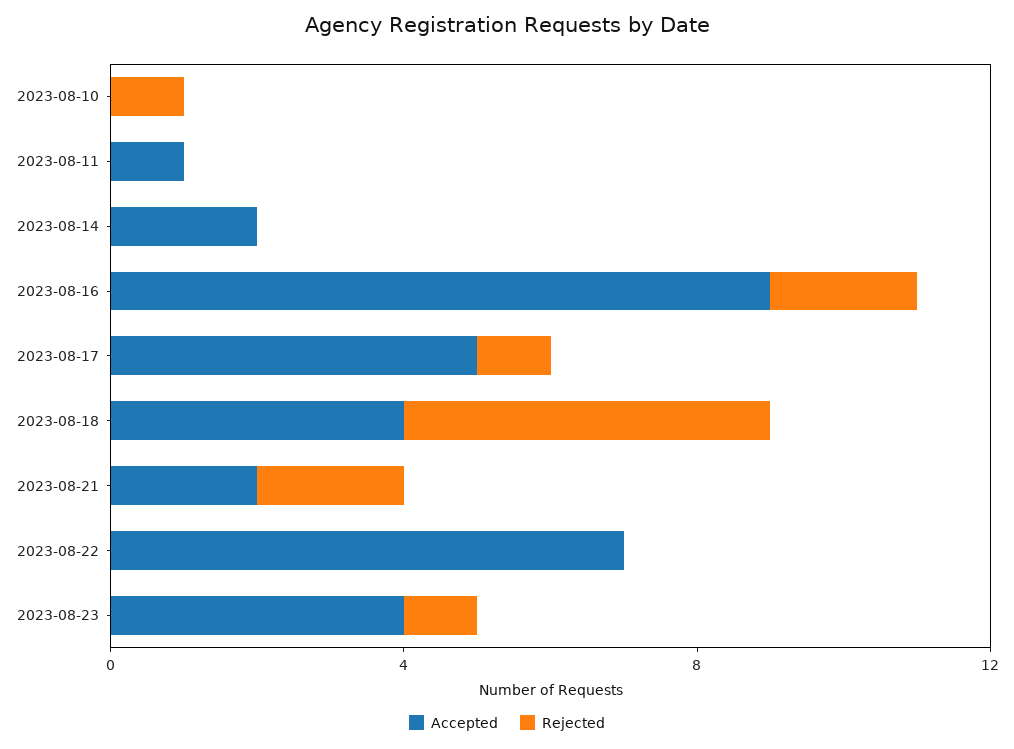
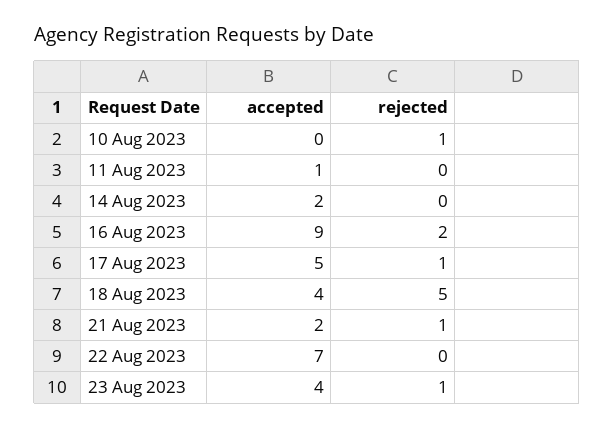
  {
    "Accepted": {
      "2023-08-10": 0,
      "2023-08-11": 1,
      "2023-08-14": 2,
      "2023-08-16": 9,
      "2023-08-17": 5,
      "2023-08-18": 4,
      "2023-08-21": 2,
      "2023-08-22": 7,
      "2023-08-23": 4
    },
    "Rejected": {
      "2023-08-10": 1,
      "2023-08-11": 0,
      "2023-08-14": 0,
      "2023-08-16": 2,
      "2023-08-17": 1,
      "2023-08-18": 5,
-     "2023-08-21": 2,
+     "2023-08-21": 1,
      "2023-08-22": 0,
      "2023-08-23": 1
    }
  }

